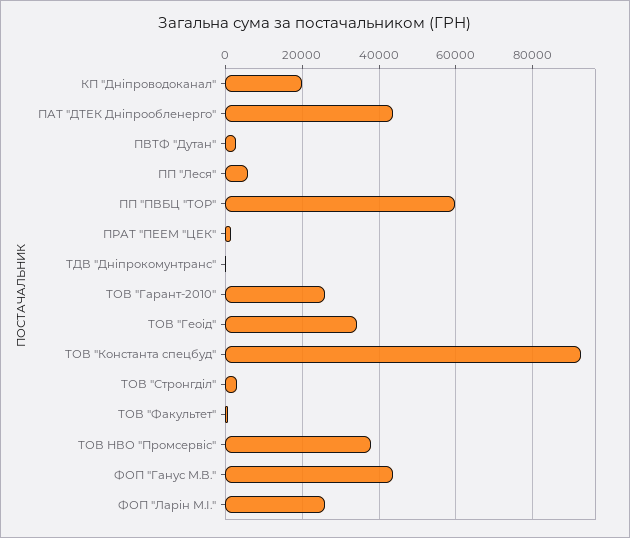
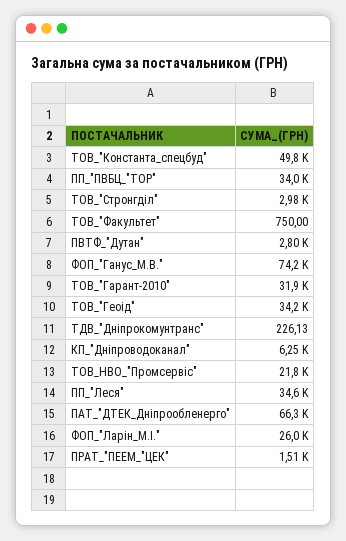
  {
-   "КП \"Дніпроводоканал\"": 20000,
+   "КП \"Дніпроводоканал\"": 6250,
-   "ПАТ \"ДТЕК Дніпрообленерго\"": 44000,
+   "ПАТ \"ДТЕК Дніпрообленерго\"": 66300,
    "ПВТФ \"Дутан\"": 2800,
-   "ПП \"Леся\"": 6000,
+   "ПП \"Леся\"": 34600,
-   "ПП \"ПВБЦ \"ТОР\"": 60000,
+   "ПП \"ПВБЦ \"ТОР\"": 34000,
    "ПРАТ \"ПЕЕМ \"ЦЕК\"": 1510,
    "ТДВ \"Дніпрокомунтранс\"": 226.13,
-   "ТОВ \"Гарант-2010\"": 26000,
+   "ТОВ \"Гарант-2010\"": 31900,
    "ТОВ \"Геоід\"": 34200,
-   "ТОВ \"Константа спецбуд\"": 92000,
+   "ТОВ \"Константа спецбуд\"": 49800,
    "ТОВ \"Стронгділ\"": 2980,
    "ТОВ \"Факультет\"": 750,
-   "ТОВ НВО \"Промсервіс\"": 38000,
+   "ТОВ НВО \"Промсервіс\"": 21800,
-   "ФОП \"Ганус М.В.\"": 44000,
+   "ФОП \"Ганус М.В.\"": 74200,
    "ФОП \"Ларін М.І.\"": 26000
  }

